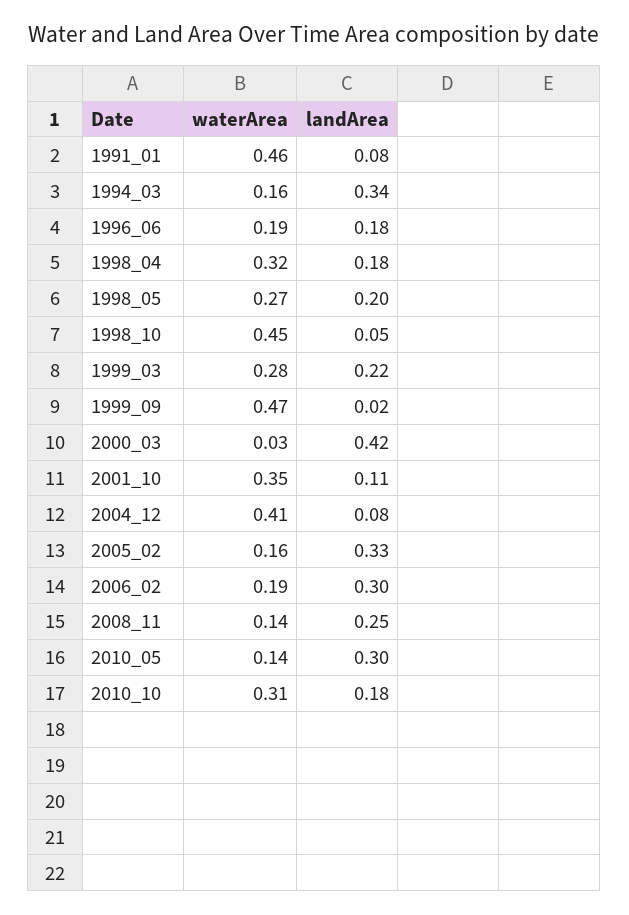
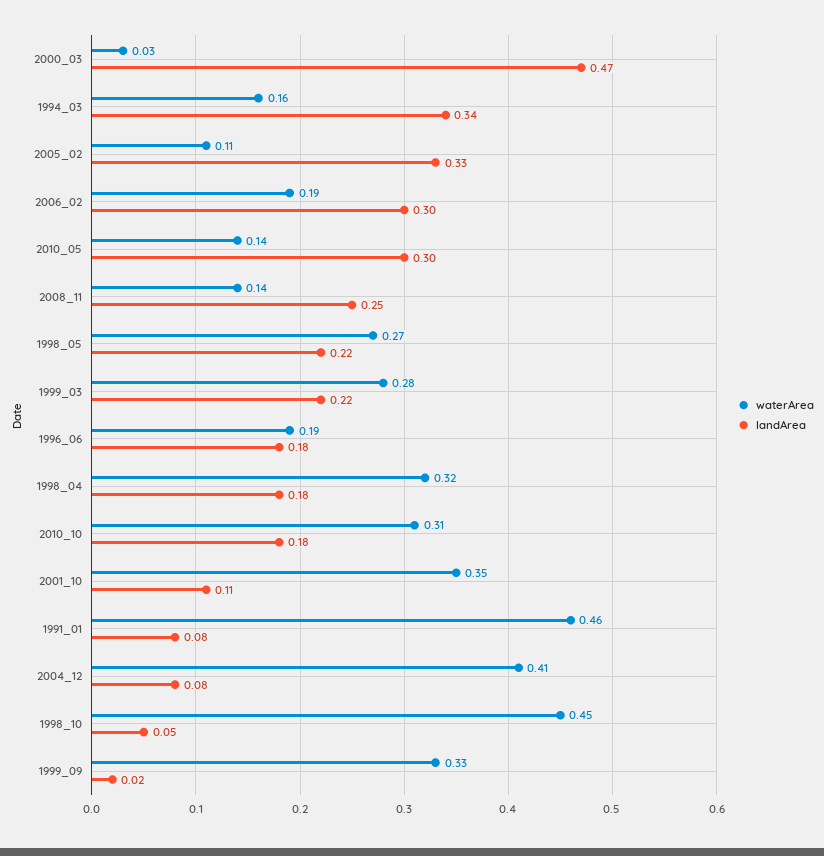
  {
    "waterArea": {
      "1991_01": 0.46,
      "1994_03": 0.16,
      "1996_06": 0.19,
      "1998_04": 0.32,
      "1998_05": 0.27,
      "1998_10": 0.45,
      "1999_03": 0.28,
-     "1999_09": 0.47,
+     "1999_09": 0.33,
      "2000_03": 0.03,
      "2001_10": 0.35,
      "2004_12": 0.41,
-     "2005_02": 0.16,
+     "2005_02": 0.11,
      "2006_02": 0.19,
      "2008_11": 0.14,
      "2010_05": 0.14,
      "2010_10": 0.31
    },
    "landArea": {
      "1991_01": 0.08,
      "1994_03": 0.34,
      "1996_06": 0.18,
      "1998_04": 0.18,
-     "1998_05": 0.2,
+     "1998_05": 0.22,
      "1998_10": 0.05,
      "1999_03": 0.22,
      "1999_09": 0.02,
-     "2000_03": 0.42,
+     "2000_03": 0.47,
      "2001_10": 0.11,
      "2004_12": 0.08,
      "2005_02": 0.33,
      "2006_02": 0.3,
      "2008_11": 0.25,
      "2010_05": 0.3,
      "2010_10": 0.18
    }
  }

